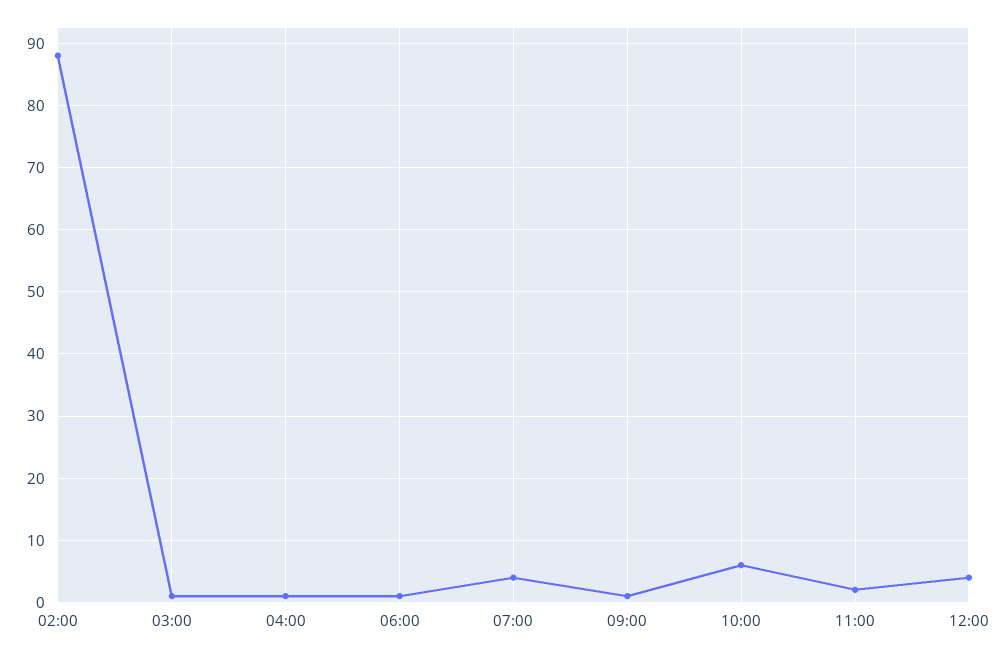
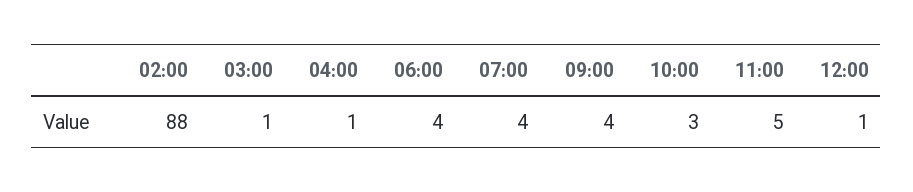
  {
    "02:00": 88,
    "03:00": 1,
    "04:00": 1,
-   "06:00": 1,
+   "06:00": 4,
    "07:00": 4,
-   "09:00": 1,
+   "09:00": 4,
-   "10:00": 6,
+   "10:00": 3,
-   "11:00": 2,
+   "11:00": 5,
-   "12:00": 4
+   "12:00": 1
  }

